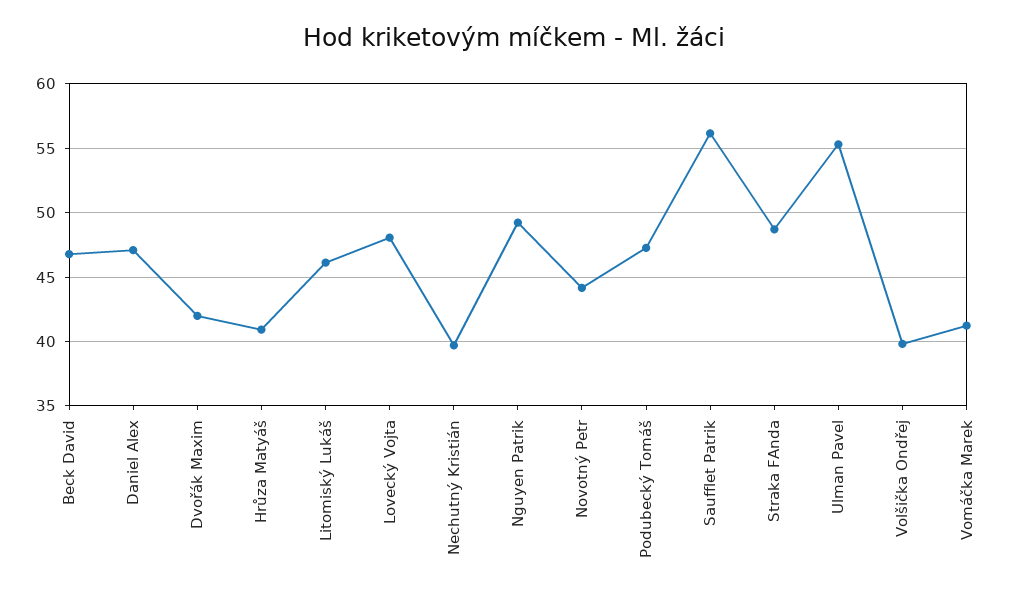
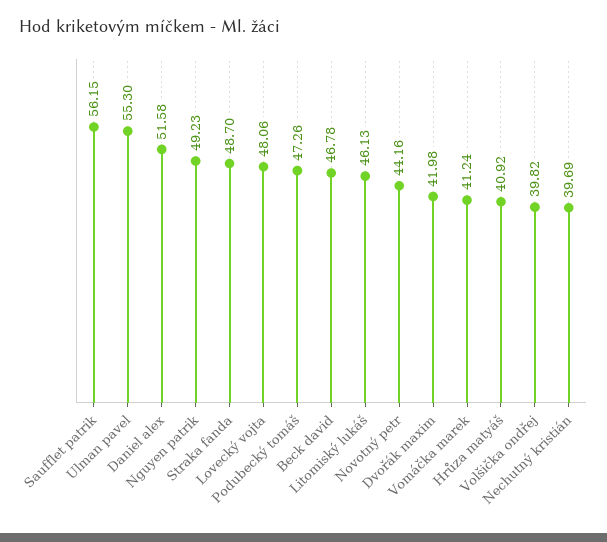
  {
    "Beck David": 46.78,
-   "Daniel Alex": 47,
+   "Daniel Alex": 51.58,
    "Dvořák Maxim": 41.98,
    "Hrůza Matyáš": 40.92,
    "Litomiský Lukáš": 46.13,
    "Lovecký Vojta": 48.06,
    "Nechutný Kristián": 39.69,
    "Nguyen Patrik": 49.23,
    "Novotný Petr": 44.16,
    "Podubecký Tomáš": 47.26,
    "Saufflet Patrik": 56.15,
    "Straka FAnda": 48.7,
    "Ulman Pavel": 55.3,
    "Volšička Ondřej": 39.82,
    "Vomáčka Marek": 41.24
  }

